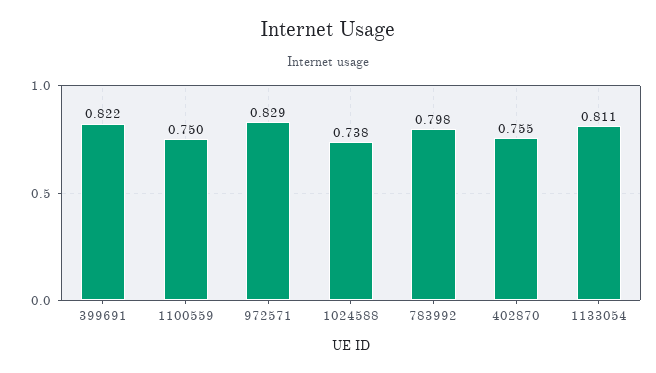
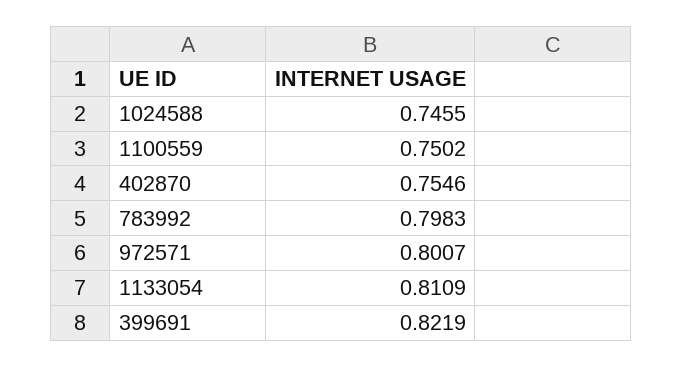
  {
    "399691": 0.8219,
    "1100559": 0.7502,
-   "972571": 0.829,
+   "972571": 0.8007,
-   "1024588": 0.738,
+   "1024588": 0.7455,
    "783992": 0.7983,
    "402870": 0.7546,
    "1133054": 0.8109
  }

